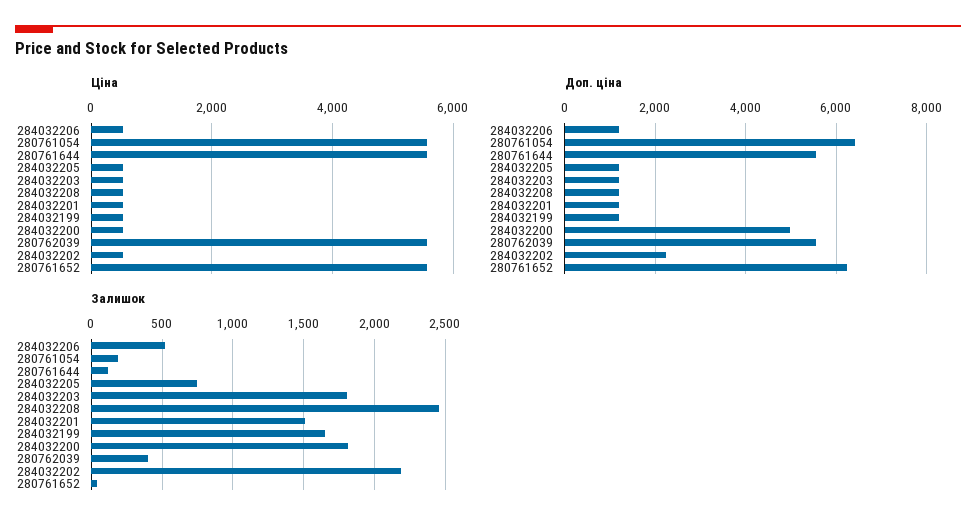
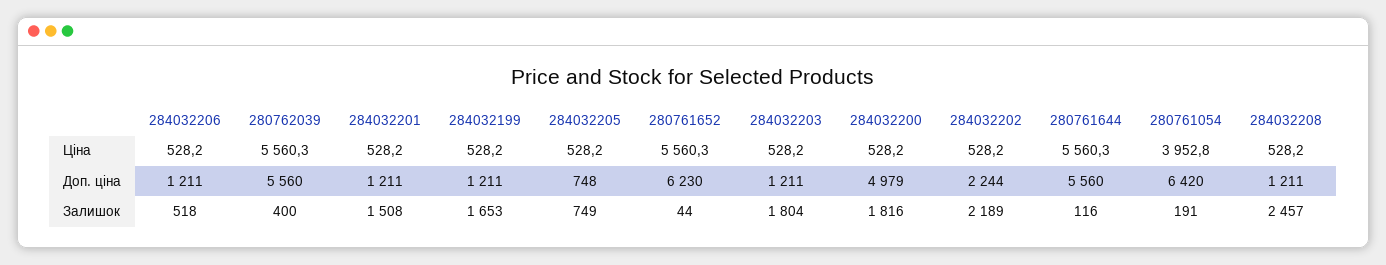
  {
    "Ціна": {
      "284032206": 528.2,
-     "280761054": 5600,
+     "280761054": 3952.8,
      "280761644": 5560.3,
      "284032205": 528.2,
      "284032203": 528.2,
      "284032208": 528.2,
      "284032201": 528.2,
      "284032199": 528.2,
      "284032200": 528.2,
      "280762039": 5560.3,
      "284032202": 528.2,
      "280761652": 5560.3
    },
    "Доп. ціна": {
      "284032206": 1211,
      "280761054": 6420,
      "280761644": 5560,
-     "284032205": 1200,
+     "284032205": 748,
      "284032203": 1211,
      "284032208": 1211,
      "284032201": 1211,
      "284032199": 1211,
      "284032200": 4979,
      "280762039": 5560,
      "284032202": 2244,
      "280761652": 6230
    },
    "Залишок": {
      "284032206": 518,
      "280761054": 191,
      "280761644": 116,
      "284032205": 749,
      "284032203": 1804,
      "284032208": 2457,
      "284032201": 1508,
      "284032199": 1653,
      "284032200": 1816,
      "280762039": 400,
      "284032202": 2189,
      "280761652": 44
    }
  }

